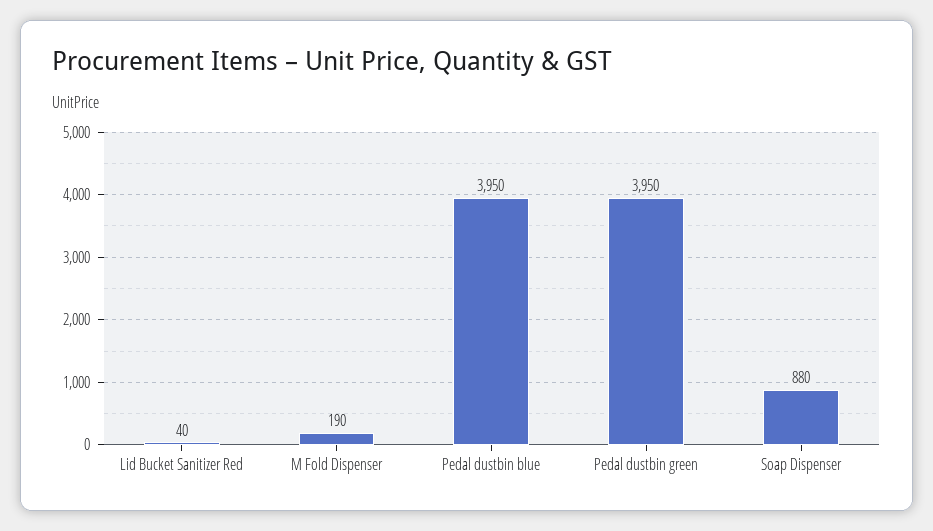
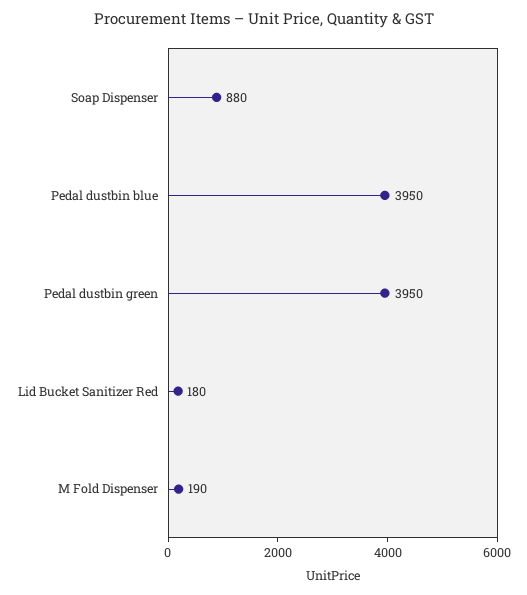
  {
-   "Lid Bucket Sanitizer Red": 40,
+   "Lid Bucket Sanitizer Red": 180,
    "M Fold Dispenser": 190,
    "Pedal dustbin blue": 3950,
    "Pedal dustbin green": 3950,
    "Soap Dispenser": 880
  }

